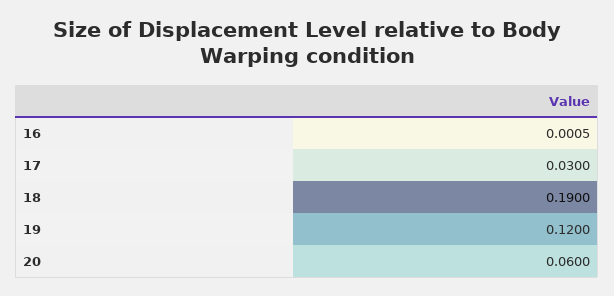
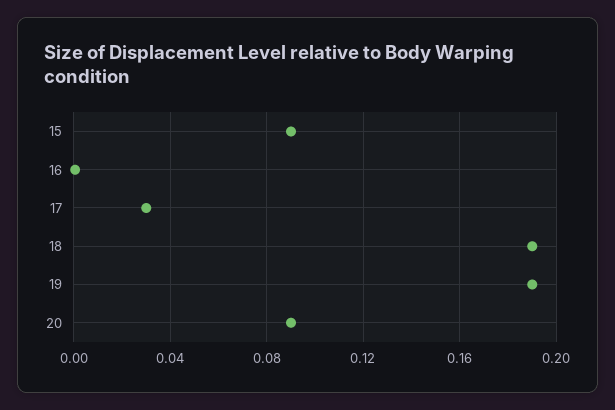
  {
    "16": 0.0005,
    "17": 0.03,
    "18": 0.19,
-   "19": 0.12,
+   "19": 0.19,
-   "20": 0.06
+   "20": 0.09,
+   "15": 0.09
  }

